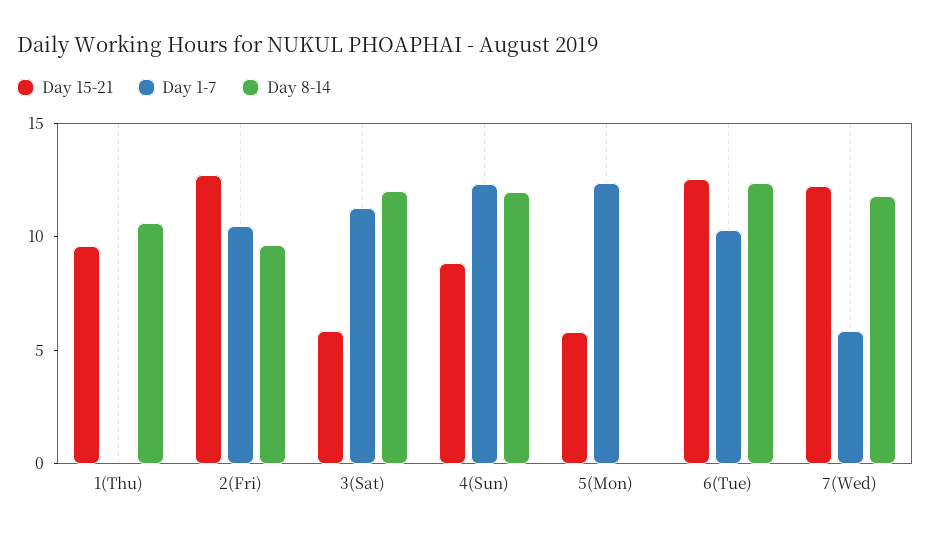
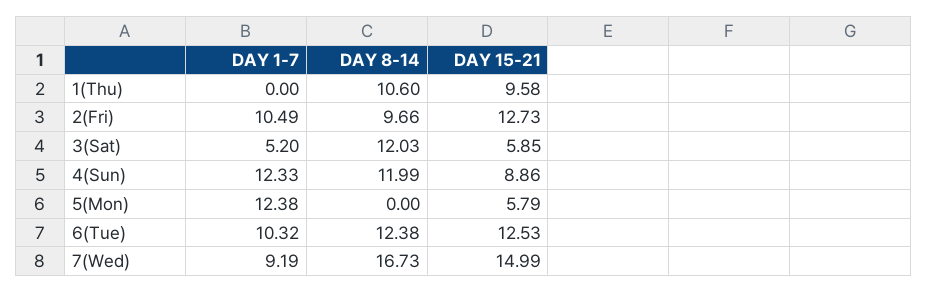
  {
    "Day 15-21": {
      "1(Thu)": 9.58,
      "2(Fri)": 12.73,
      "3(Sat)": 5.85,
      "4(Sun)": 8.86,
      "5(Mon)": 5.79,
      "6(Tue)": 12.53,
-     "7(Wed)": 12
+     "7(Wed)": 14.99
    },
    "Day 1-7": {
      "1(Thu)": 0,
      "2(Fri)": 10.49,
-     "3(Sat)": 11,
+     "3(Sat)": 5.2,
      "4(Sun)": 12.33,
      "5(Mon)": 12.38,
      "6(Tue)": 10.32,
-     "7(Wed)": 6
+     "7(Wed)": 9.19
    },
    "Day 8-14": {
      "1(Thu)": 10.6,
      "2(Fri)": 9.66,
      "3(Sat)": 12.03,
      "4(Sun)": 11.99,
      "5(Mon)": 0,
      "6(Tue)": 12.38,
-     "7(Wed)": 12
+     "7(Wed)": 16.73
    }
  }

